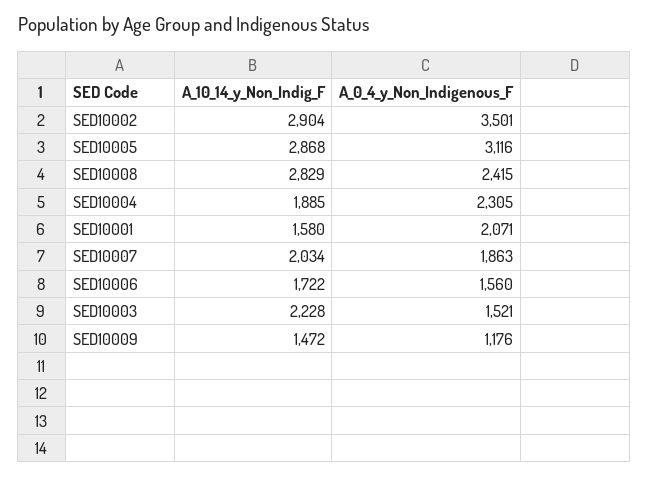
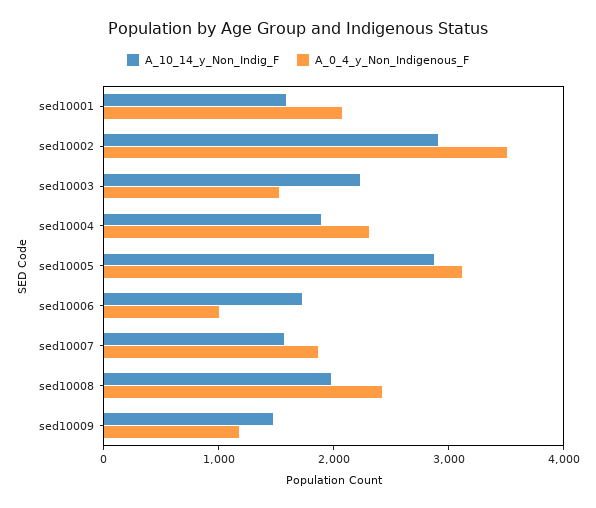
  {
    "A_10_14_y_Non_Indig_F": {
      "SED10002": 2904,
      "SED10005": 2868,
-     "SED10008": 2829,
+     "SED10008": 2000,
      "SED10004": 1885,
      "SED10001": 1580,
-     "SED10007": 2034,
+     "SED10007": 1600,
      "SED10006": 1722,
      "SED10003": 2228,
      "SED10009": 1472
    },
    "A_0_4_y_Non_Indigenous_F": {
      "SED10002": 3501,
      "SED10005": 3116,
      "SED10008": 2415,
      "SED10004": 2305,
      "SED10001": 2071,
      "SED10007": 1863,
-     "SED10006": 1560,
+     "SED10006": 1000,
      "SED10003": 1521,
      "SED10009": 1176
    }
  }

